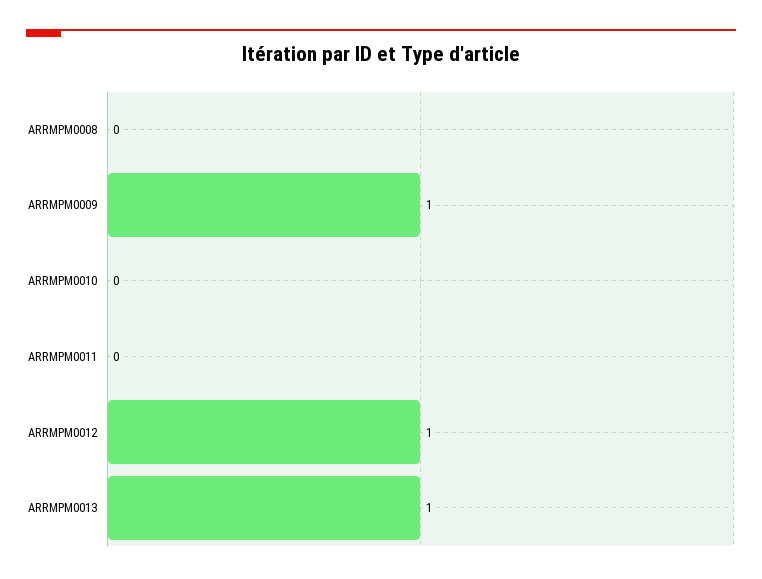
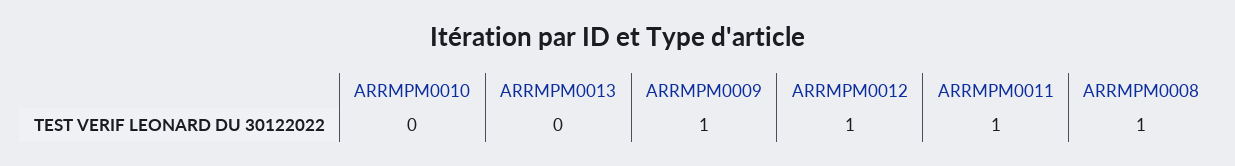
  {
-   "ARRMPM0008": 0,
+   "ARRMPM0008": 1,
    "ARRMPM0009": 1,
    "ARRMPM0010": 0,
-   "ARRMPM0011": 0,
+   "ARRMPM0011": 1,
    "ARRMPM0012": 1,
-   "ARRMPM0013": 1
+   "ARRMPM0013": 0
  }

